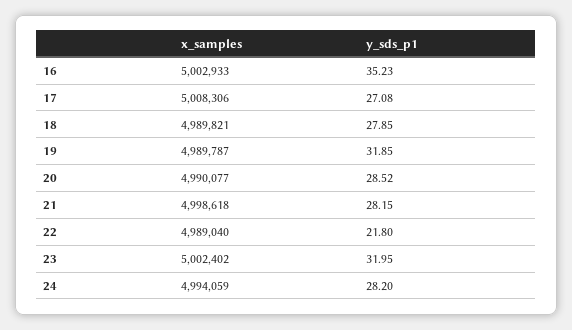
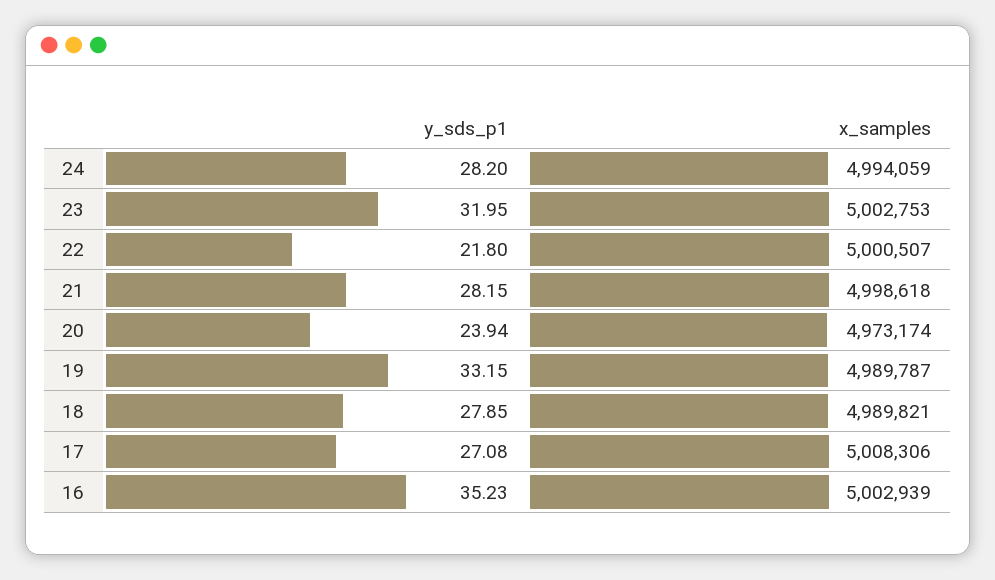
  {
    "x_samples": {
-     "16": 5002933,
+     "16": 5002939,
      "17": 5008306,
      "18": 4989821,
      "19": 4989787,
-     "20": 4990077,
+     "20": 4973174,
      "21": 4998618,
-     "22": 4989040,
+     "22": 5000507,
-     "23": 5002402,
+     "23": 5002753,
      "24": 4994059
    },
    "y_sds_p1": {
      "16": 35.23,
      "17": 27.08,
      "18": 27.85,
-     "19": 31.85,
+     "19": 33.15,
-     "20": 28.52,
+     "20": 23.94,
      "21": 28.15,
      "22": 21.8,
      "23": 31.95,
      "24": 28.2
    }
  }

